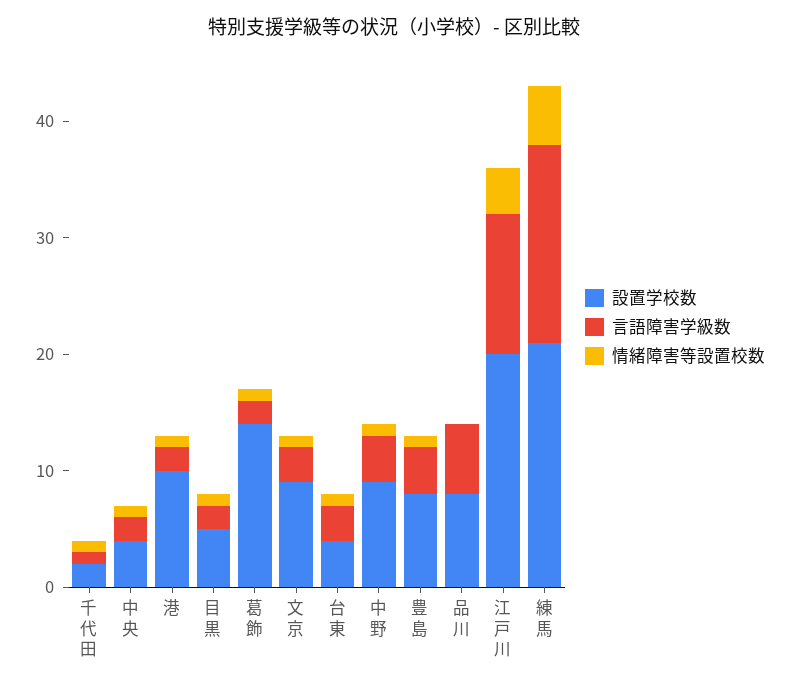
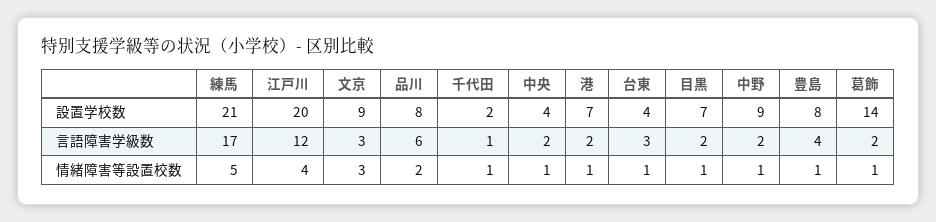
  {
    "設置学校数": {
      "千代田": 2,
      "中央": 4,
-     "港": 10,
+     "港": 7,
-     "目黒": 5,
+     "目黒": 7,
      "葛飾": 14,
      "文京": 9,
      "台東": 4,
      "中野": 9,
      "豊島": 8,
      "品川": 8,
      "江戸川": 20,
      "練馬": 21
    },
    "言語障害学級数": {
      "千代田": 1,
      "中央": 2,
      "港": 2,
      "目黒": 2,
      "葛飾": 2,
      "文京": 3,
      "台東": 3,
-     "中野": 4,
+     "中野": 2,
      "豊島": 4,
      "品川": 6,
      "江戸川": 12,
      "練馬": 17
    },
    "情緒障害等設置校数": {
      "千代田": 1,
      "中央": 1,
      "港": 1,
      "目黒": 1,
      "葛飾": 1,
-     "文京": 1,
+     "文京": 3,
      "台東": 1,
      "中野": 1,
      "豊島": 1,
-     "品川": 0,
+     "品川": 2,
      "江戸川": 4,
      "練馬": 5
    }
  }

